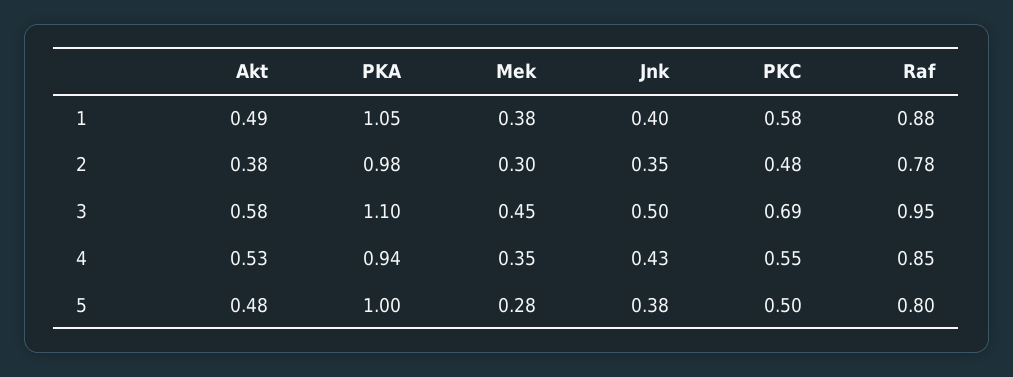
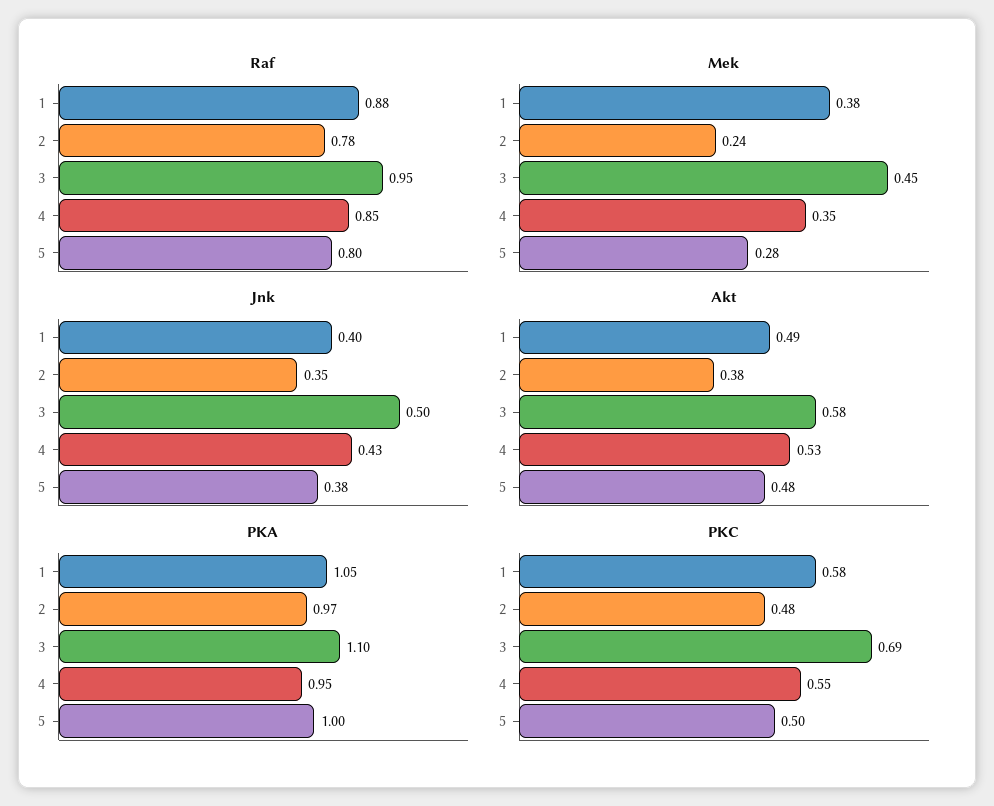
  {
    "Akt": {
      "1": 0.49,
      "2": 0.38,
      "3": 0.58,
      "4": 0.53,
      "5": 0.48
    },
    "PKA": {
      "1": 1.05,
-     "2": 0.98,
+     "2": 0.97,
      "3": 1.1,
-     "4": 0.94,
+     "4": 0.95,
      "5": 1
    },
    "Mek": {
      "1": 0.38,
-     "2": 0.3,
+     "2": 0.24,
      "3": 0.45,
      "4": 0.35,
      "5": 0.28
    },
    "Jnk": {
      "1": 0.4,
      "2": 0.35,
      "3": 0.5,
      "4": 0.43,
      "5": 0.38
    },
    "PKC": {
      "1": 0.58,
      "2": 0.48,
      "3": 0.69,
      "4": 0.55,
      "5": 0.5
    },
    "Raf": {
      "1": 0.88,
      "2": 0.78,
      "3": 0.95,
      "4": 0.85,
      "5": 0.8
    }
  }

